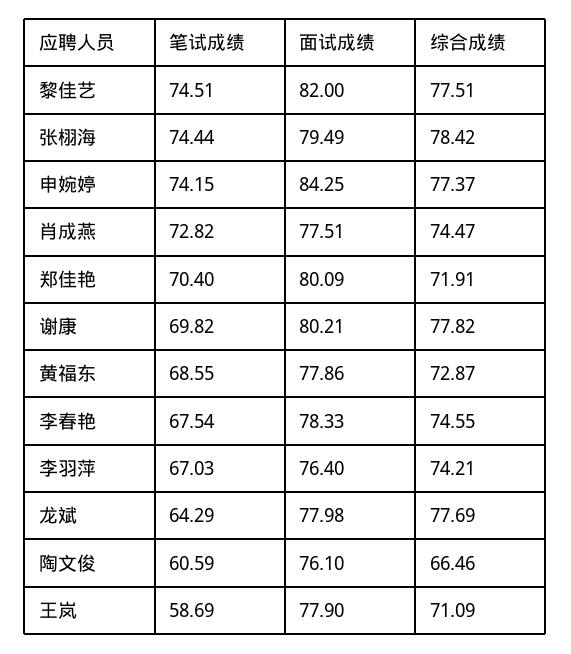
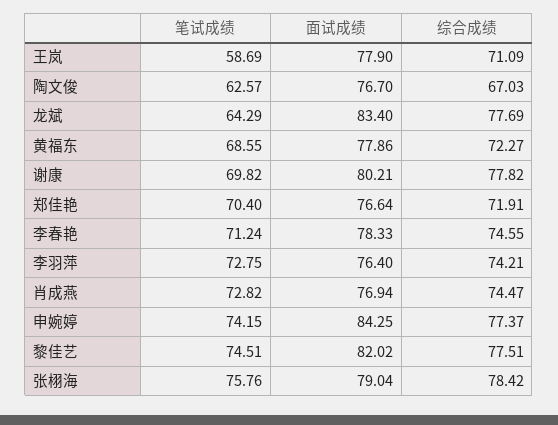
  {
    "笔试成绩": {
      "黎佳艺": 74.51,
-     "张栩海": 74.44,
+     "张栩海": 75.76,
      "申婉婷": 74.15,
      "肖成燕": 72.82,
      "郑佳艳": 70.4,
      "谢康": 69.82,
      "黄福东": 68.55,
-     "李春艳": 67.54,
+     "李春艳": 71.24,
-     "李羽萍": 67.03,
+     "李羽萍": 72.75,
      "龙斌": 64.29,
-     "陶文俊": 60.59,
+     "陶文俊": 62.57,
      "王岚": 58.69
    },
    "面试成绩": {
-     "黎佳艺": 82,
+     "黎佳艺": 82.02,
-     "张栩海": 79.49,
+     "张栩海": 79.04,
      "申婉婷": 84.25,
-     "肖成燕": 77.51,
+     "肖成燕": 76.94,
-     "郑佳艳": 80.09,
+     "郑佳艳": 76.64,
      "谢康": 80.21,
      "黄福东": 77.86,
      "李春艳": 78.33,
      "李羽萍": 76.4,
-     "龙斌": 77.98,
+     "龙斌": 83.4,
-     "陶文俊": 76.1,
+     "陶文俊": 76.7,
      "王岚": 77.9
    },
    "综合成绩": {
      "黎佳艺": 77.51,
      "张栩海": 78.42,
      "申婉婷": 77.37,
      "肖成燕": 74.47,
      "郑佳艳": 71.91,
      "谢康": 77.82,
-     "黄福东": 72.87,
+     "黄福东": 72.27,
      "李春艳": 74.55,
      "李羽萍": 74.21,
      "龙斌": 77.69,
-     "陶文俊": 66.46,
+     "陶文俊": 67.03,
      "王岚": 71.09
    }
  }

